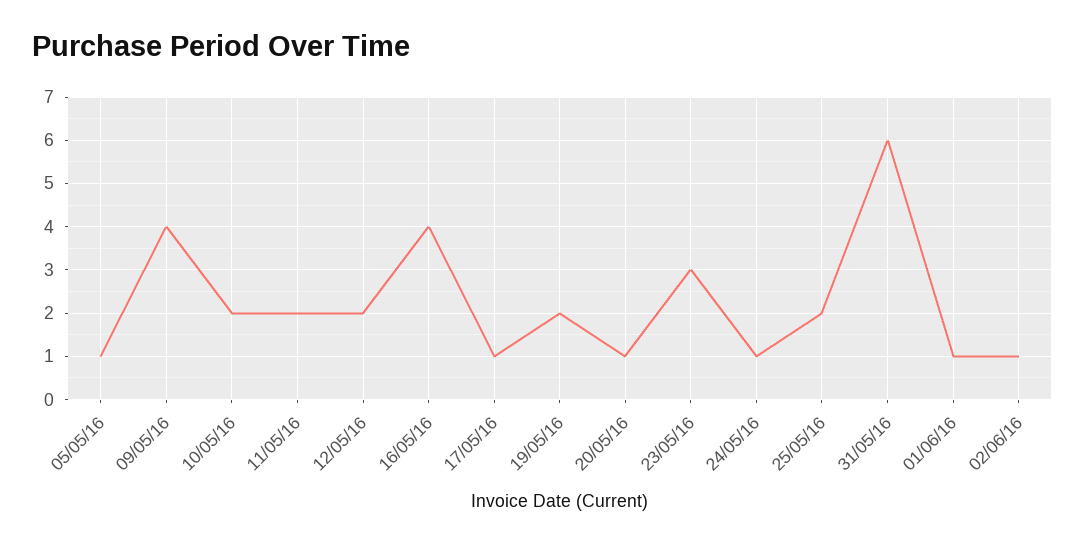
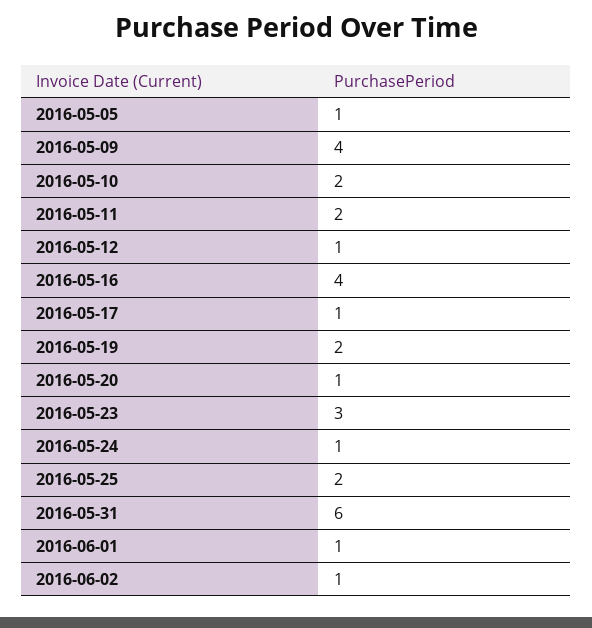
  {
    "05/05/16": 1,
    "09/05/16": 4,
    "10/05/16": 2,
    "11/05/16": 2,
-   "12/05/16": 2,
+   "12/05/16": 1,
    "16/05/16": 4,
    "17/05/16": 1,
    "19/05/16": 2,
    "20/05/16": 1,
    "23/05/16": 3,
    "24/05/16": 1,
    "25/05/16": 2,
    "31/05/16": 6,
    "01/06/16": 1,
    "02/06/16": 1
  }

